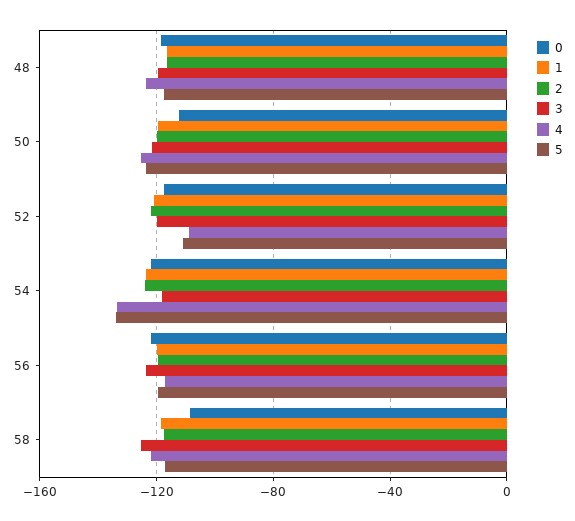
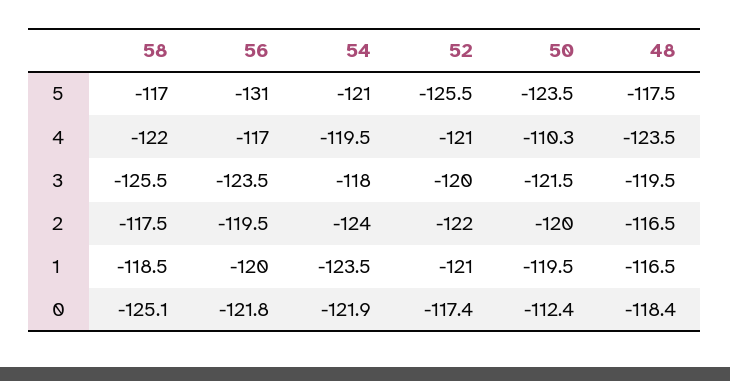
  {
    "0": {
      "48": -118.4,
      "50": -112.4,
      "52": -117.4,
      "54": -121.9,
      "56": -121.8,
-     "58": -110
+     "58": -125.1
    },
    "1": {
      "48": -116.5,
      "50": -119.5,
      "52": -121,
      "54": -123.5,
      "56": -120,
      "58": -118.5
    },
    "2": {
      "48": -116.5,
      "50": -120,
      "52": -122,
      "54": -124,
      "56": -119.5,
      "58": -117.5
    },
    "3": {
      "48": -119.5,
      "50": -121.5,
      "52": -120,
      "54": -118,
      "56": -123.5,
      "58": -125.5
    },
    "4": {
      "48": -123.5,
-     "50": -125,
+     "50": -110.3,
-     "52": -110,
+     "52": -121,
-     "54": -135,
+     "54": -119.5,
      "56": -117,
      "58": -122
    },
    "5": {
      "48": -117.5,
      "50": -123.5,
-     "52": -110,
+     "52": -125.5,
-     "54": -135,
+     "54": -121,
-     "56": -120,
+     "56": -131,
      "58": -117
    }
  }

